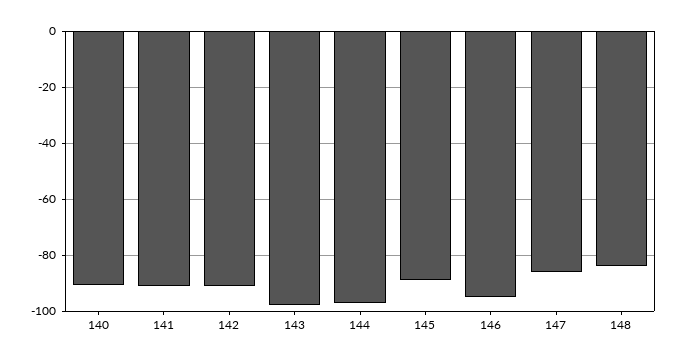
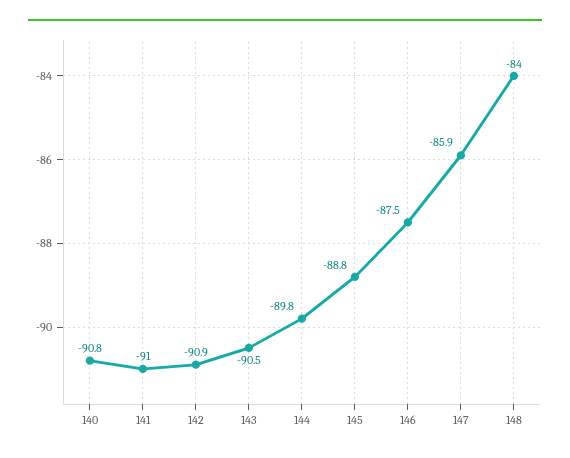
  {
    "140": -90.8,
    "141": -91,
    "142": -90.9,
-   "143": -97.5,
+   "143": -90.5,
-   "144": -97.5,
+   "144": -89.8,
    "145": -88.8,
-   "146": -95,
+   "146": -87.5,
    "147": -85.9,
    "148": -84
  }

